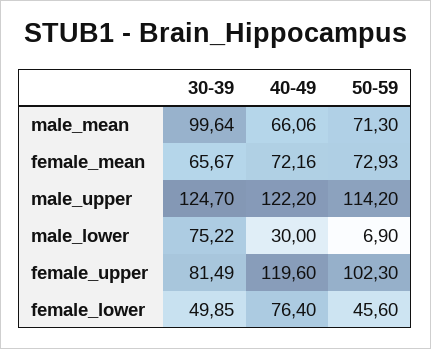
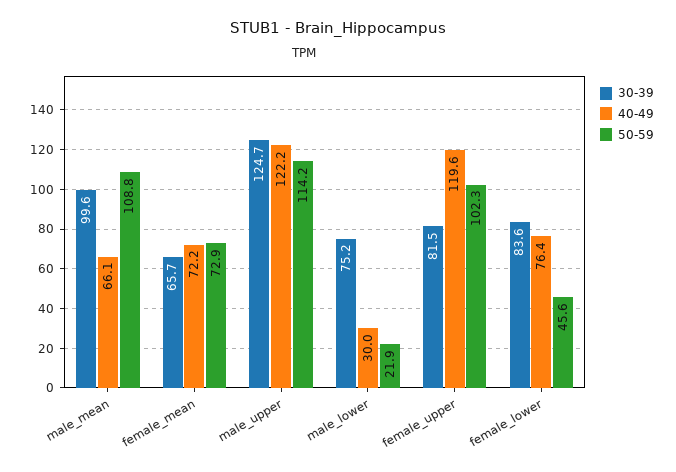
  {
    "30-39": {
      "male_mean": 99.64,
      "female_mean": 65.67,
      "male_upper": 124.7,
      "male_lower": 75.22,
      "female_upper": 81.49,
-     "female_lower": 49.85
+     "female_lower": 83.6
    },
    "40-49": {
      "male_mean": 66.06,
      "female_mean": 72.16,
      "male_upper": 122.2,
      "male_lower": 30,
      "female_upper": 119.6,
      "female_lower": 76.4
    },
    "50-59": {
-     "male_mean": 71.3,
+     "male_mean": 108.8,
      "female_mean": 72.93,
      "male_upper": 114.2,
-     "male_lower": 6.9,
+     "male_lower": 21.9,
      "female_upper": 102.3,
      "female_lower": 45.6
    }
  }

